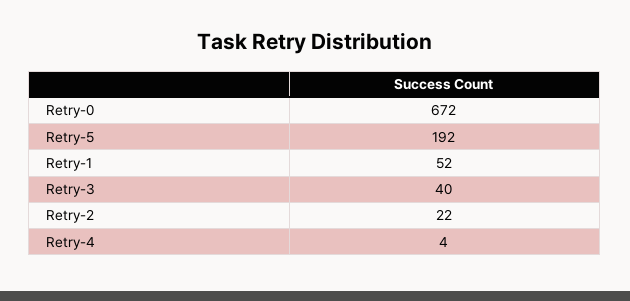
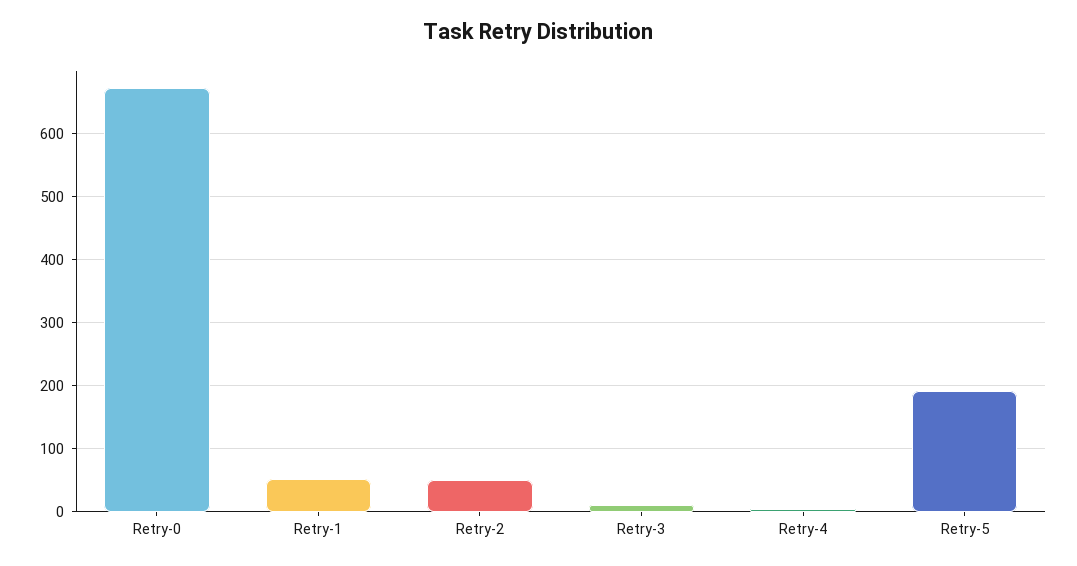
  {
    "Retry-0": 672,
    "Retry-5": 192,
    "Retry-1": 52,
-   "Retry-3": 40,
+   "Retry-3": 10,
-   "Retry-2": 22,
+   "Retry-2": 50,
    "Retry-4": 4
  }

